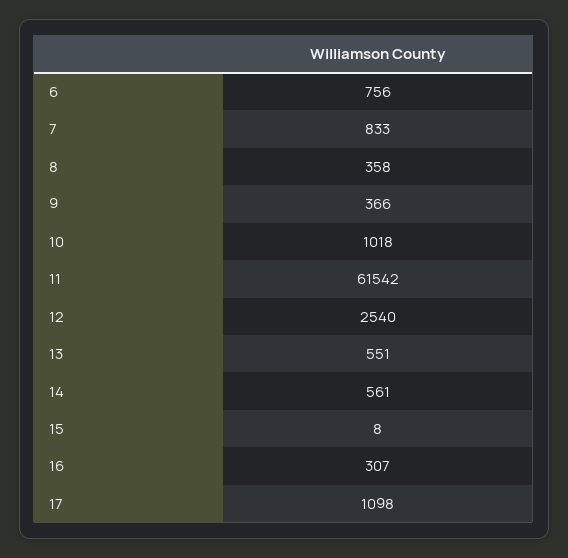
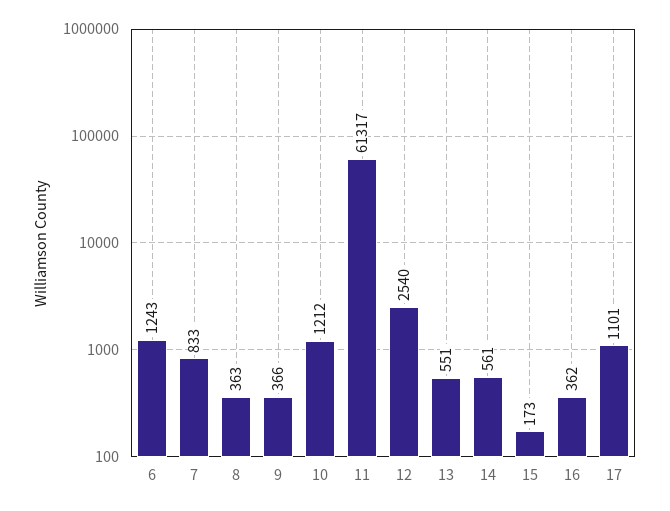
  {
-   "6": 756,
+   "6": 1243,
    "7": 833,
-   "8": 358,
+   "8": 363,
    "9": 366,
-   "10": 1018,
+   "10": 1212,
-   "11": 61542,
+   "11": 61317,
    "12": 2540,
    "13": 551,
    "14": 561,
-   "15": 8,
+   "15": 173,
-   "16": 307,
+   "16": 362,
-   "17": 1098
+   "17": 1101
  }

